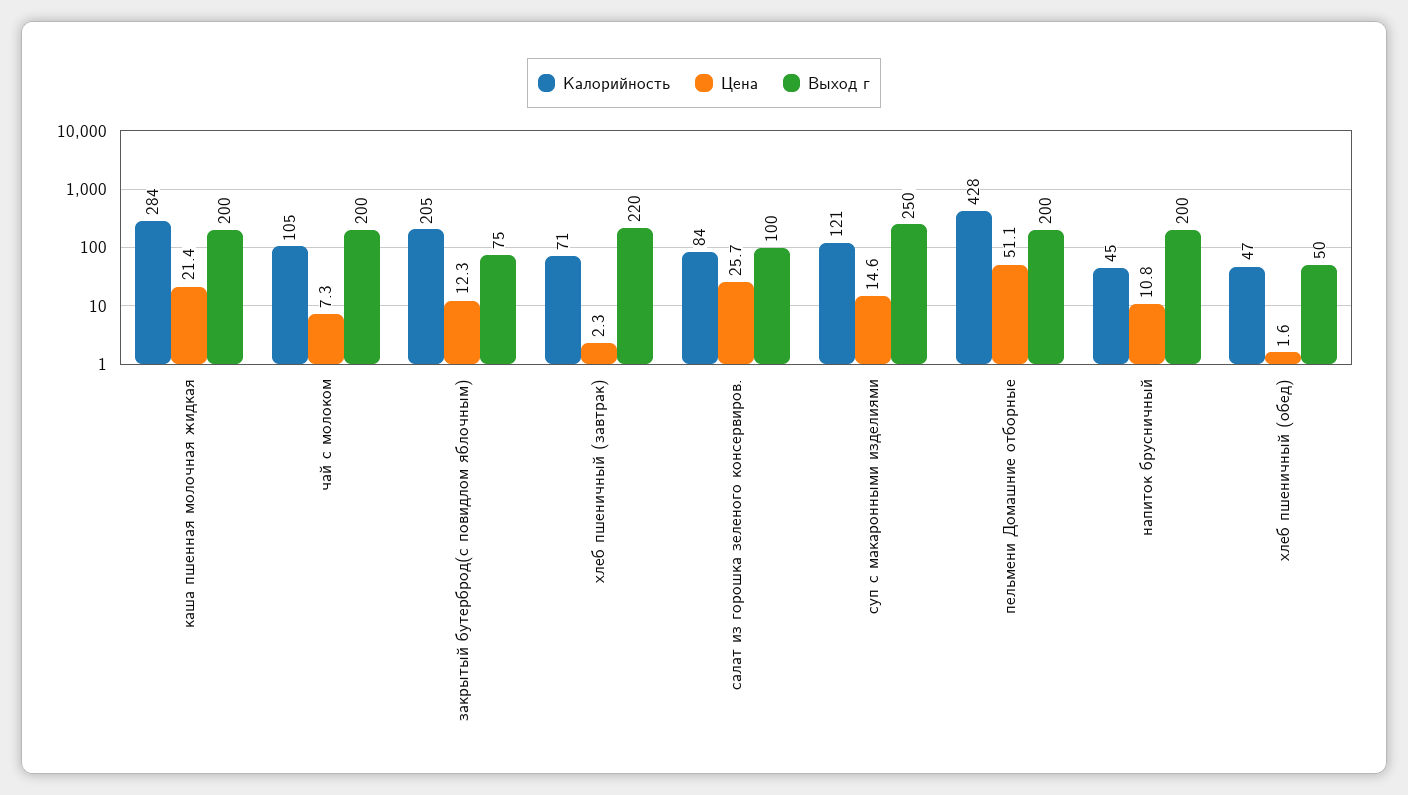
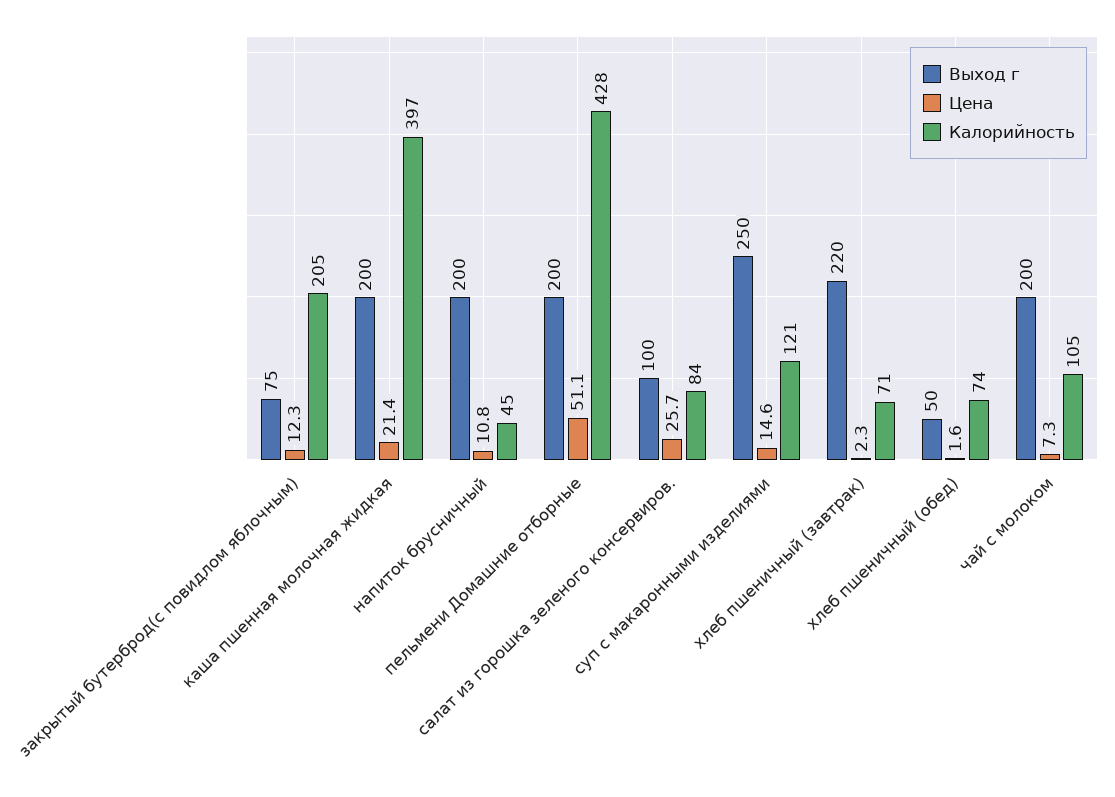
  {
    "Калорийность": {
-     "каша пшенная молочная жидкая": 284,
+     "каша пшенная молочная жидкая": 397,
      "чай с молоком": 105,
      "закрытый бутерброд(с повидлом яблочным)": 205,
      "хлеб пшеничный (завтрак)": 71,
      "салат из горошка зеленого консервиров.": 84,
      "суп с макаронными изделиями": 121,
      "пельмени Домашние отборные": 428,
      "напиток брусничный": 45,
-     "хлеб пшеничный (обед)": 47
+     "хлеб пшеничный (обед)": 74
    },
    "Цена": {
      "каша пшенная молочная жидкая": 21.4,
      "чай с молоком": 7.3,
      "закрытый бутерброд(с повидлом яблочным)": 12.3,
      "хлеб пшеничный (завтрак)": 2.3,
      "салат из горошка зеленого консервиров.": 25.7,
      "суп с макаронными изделиями": 14.6,
      "пельмени Домашние отборные": 51.1,
      "напиток брусничный": 10.8,
      "хлеб пшеничный (обед)": 1.6
    },
    "Выход г": {
      "каша пшенная молочная жидкая": 200,
      "чай с молоком": 200,
      "закрытый бутерброд(с повидлом яблочным)": 75,
      "хлеб пшеничный (завтрак)": 220,
      "салат из горошка зеленого консервиров.": 100,
      "суп с макаронными изделиями": 250,
      "пельмени Домашние отборные": 200,
      "напиток брусничный": 200,
      "хлеб пшеничный (обед)": 50
    }
  }

